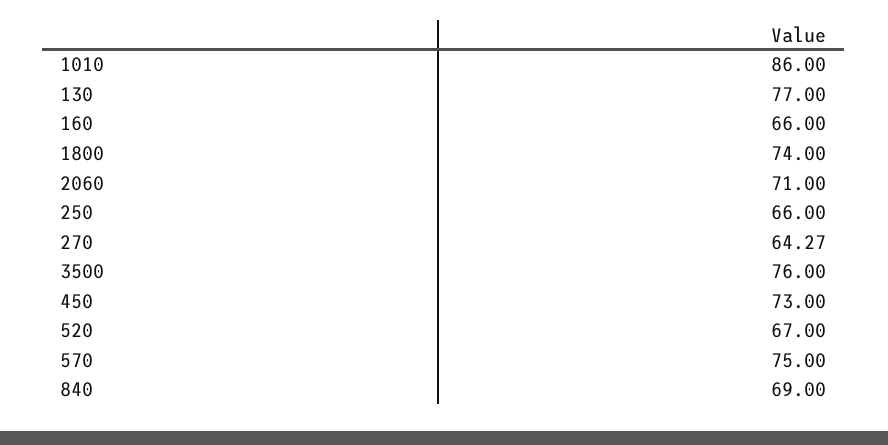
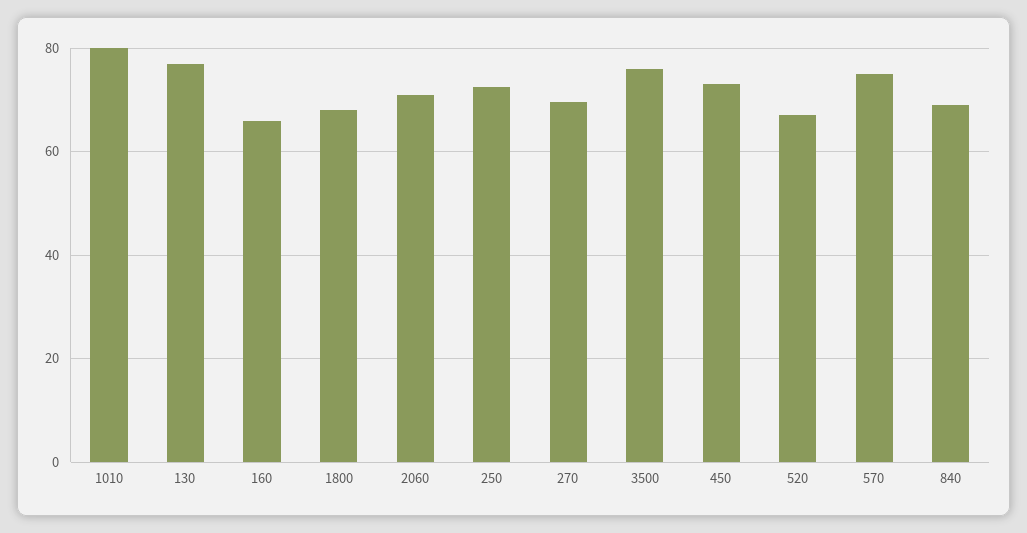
  {
-   "1010": 86,
+   "1010": 80,
    "130": 77,
    "160": 66,
-   "1800": 74,
+   "1800": 68,
    "2060": 71,
-   "250": 66,
+   "250": 72,
-   "270": 64.27,
+   "270": 70,
    "3500": 76,
    "450": 73,
    "520": 67,
    "570": 75,
    "840": 69
  }

